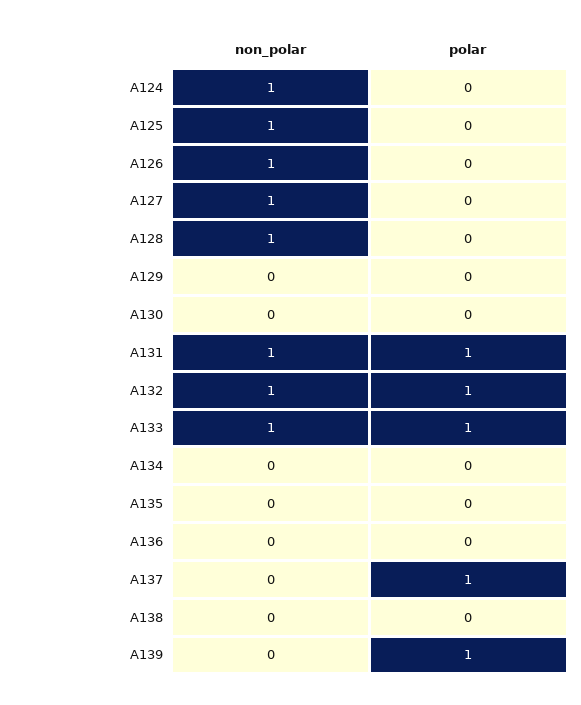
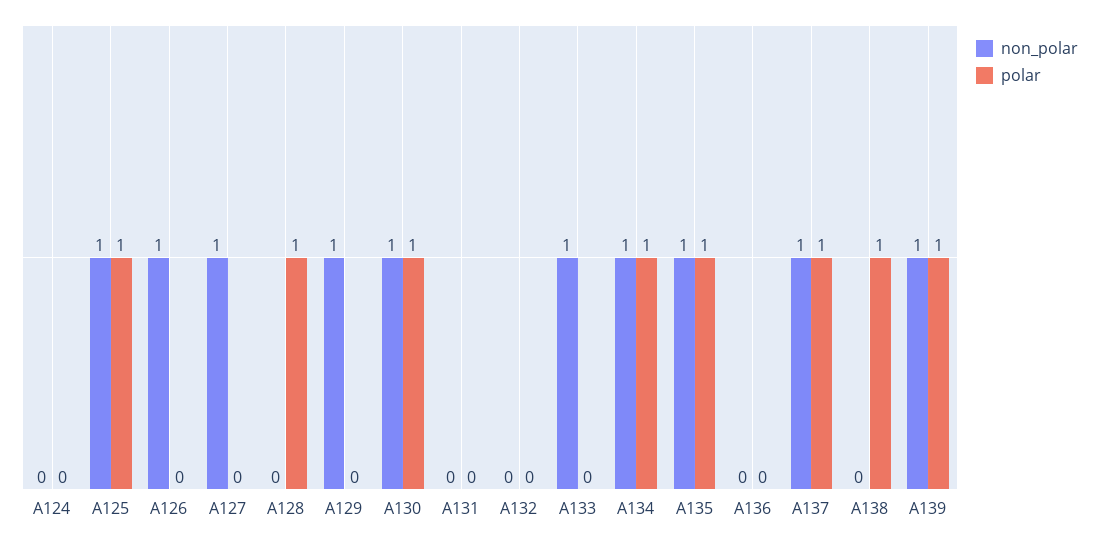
  {
    "non_polar": {
-     "A124": 1,
+     "A124": 0,
      "A125": 1,
      "A126": 1,
      "A127": 1,
-     "A128": 1,
+     "A128": 0,
-     "A129": 0,
+     "A129": 1,
-     "A130": 0,
+     "A130": 1,
-     "A131": 1,
+     "A131": 0,
-     "A132": 1,
+     "A132": 0,
      "A133": 1,
-     "A134": 0,
+     "A134": 1,
-     "A135": 0,
+     "A135": 1,
      "A136": 0,
-     "A137": 0,
+     "A137": 1,
      "A138": 0,
-     "A139": 0
+     "A139": 1
    },
    "polar": {
      "A124": 0,
-     "A125": 0,
+     "A125": 1,
      "A126": 0,
      "A127": 0,
-     "A128": 0,
+     "A128": 1,
      "A129": 0,
-     "A130": 0,
+     "A130": 1,
-     "A131": 1,
+     "A131": 0,
-     "A132": 1,
+     "A132": 0,
-     "A133": 1,
+     "A133": 0,
-     "A134": 0,
+     "A134": 1,
-     "A135": 0,
+     "A135": 1,
      "A136": 0,
      "A137": 1,
-     "A138": 0,
+     "A138": 1,
      "A139": 1
    }
  }

